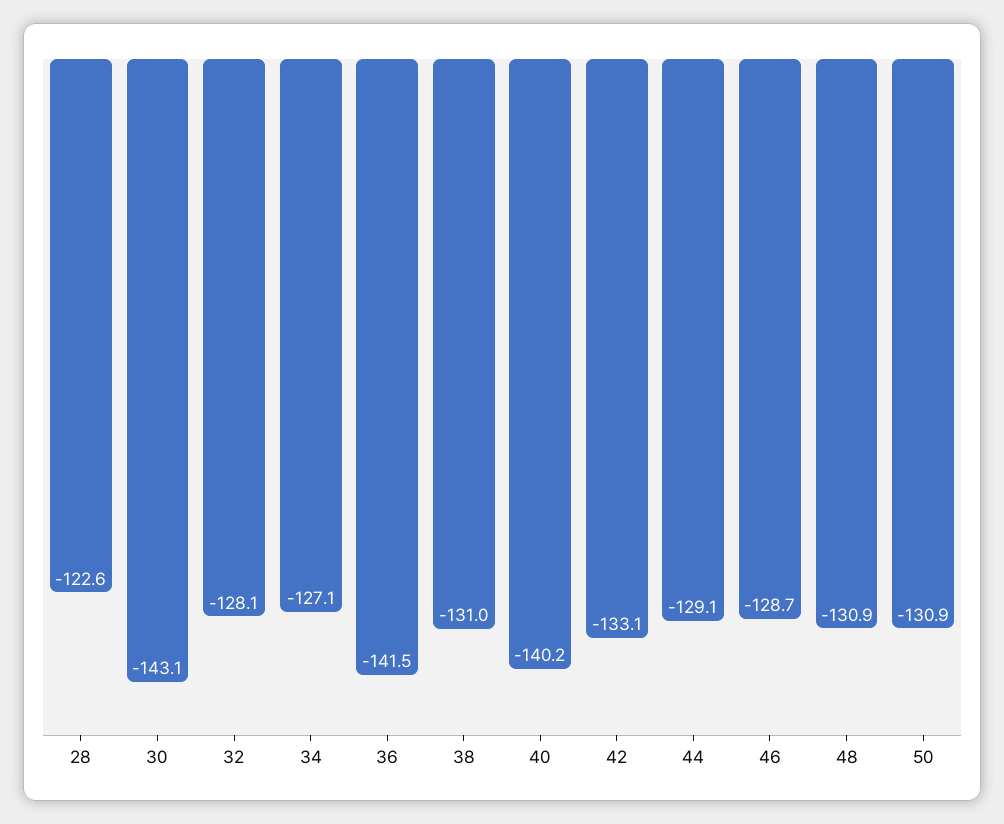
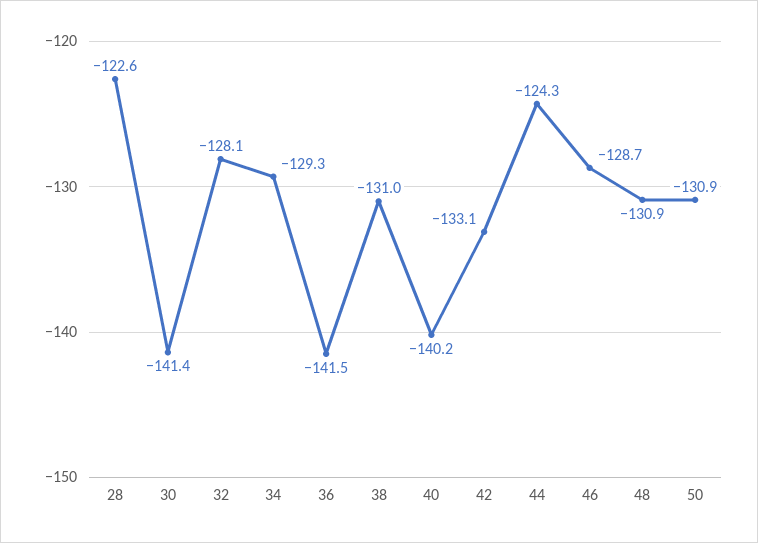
  {
    "28": -122.6,
-   "30": -143.1,
+   "30": -141.4,
    "32": -128.1,
-   "34": -127.1,
+   "34": -129.3,
    "36": -141.5,
    "38": -131,
    "40": -140.2,
    "42": -133.1,
-   "44": -129.1,
+   "44": -124.3,
    "46": -128.7,
    "48": -130.9,
    "50": -130.9
  }

